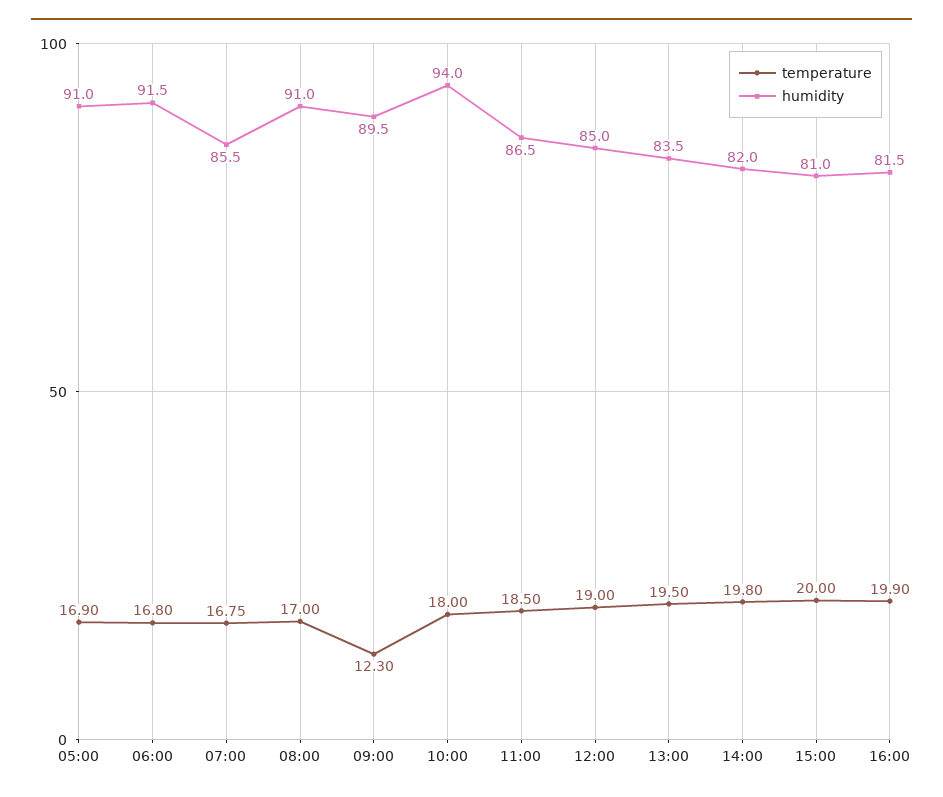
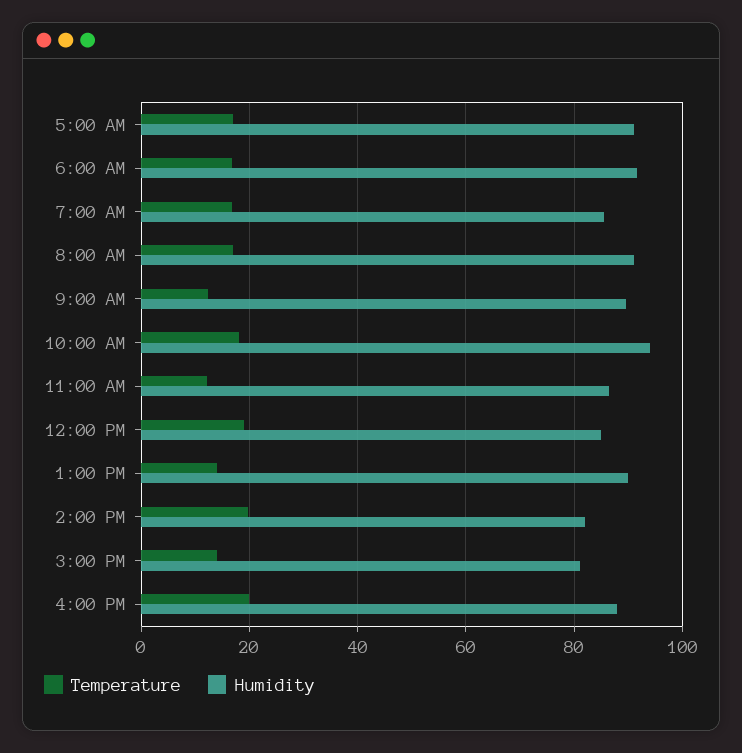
  {
    "temperature": {
      "05:00": 16.9,
      "06:00": 16.8,
      "07:00": 16.75,
      "08:00": 17,
      "09:00": 12.3,
      "10:00": 18,
-     "11:00": 18.5,
+     "11:00": 12,
      "12:00": 19,
-     "13:00": 19.5,
+     "13:00": 14,
      "14:00": 19.8,
-     "15:00": 20,
+     "15:00": 14,
      "16:00": 19.9
    },
    "humidity": {
      "05:00": 91,
      "06:00": 91.5,
      "07:00": 85.5,
      "08:00": 91,
      "09:00": 89.5,
      "10:00": 94,
      "11:00": 86.5,
      "12:00": 85,
-     "13:00": 83.5,
+     "13:00": 90,
      "14:00": 82,
      "15:00": 81,
-     "16:00": 81.5
+     "16:00": 88
    }
  }

